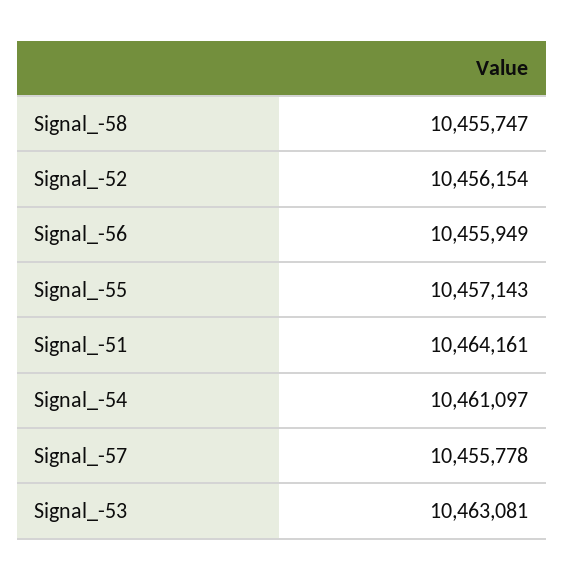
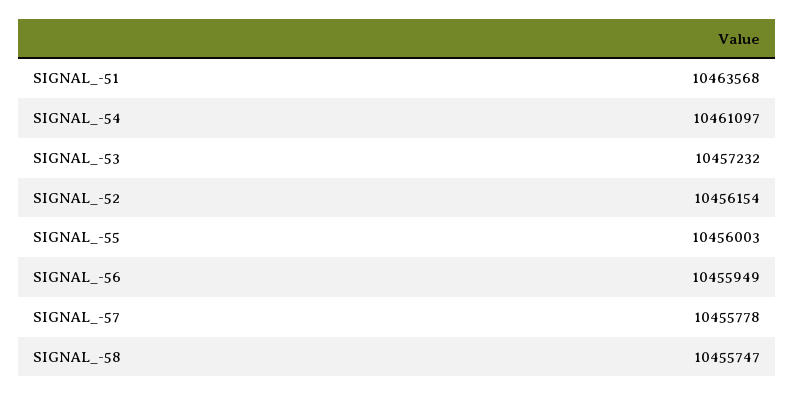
  {
    "Signal_-58": 10455747,
    "Signal_-52": 10456154,
    "Signal_-56": 10455949,
-   "Signal_-55": 10457143,
+   "Signal_-55": 10456003,
-   "Signal_-51": 10464161,
+   "Signal_-51": 10463568,
    "Signal_-54": 10461097,
    "Signal_-57": 10455778,
-   "Signal_-53": 10463081
+   "Signal_-53": 10457232
  }

